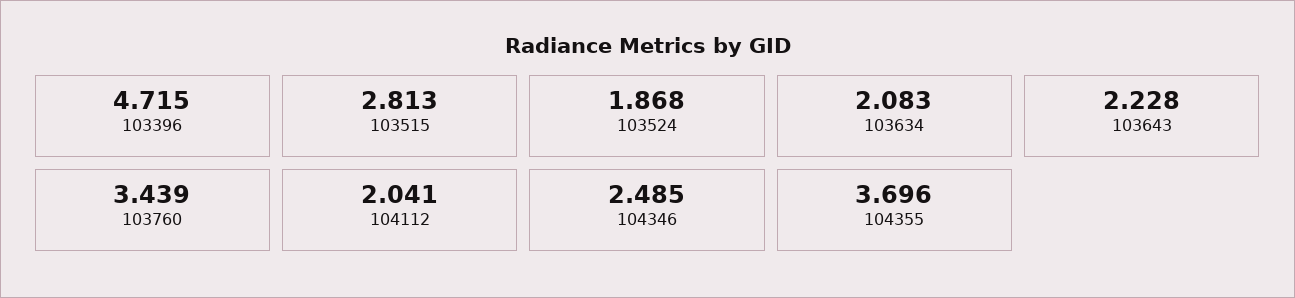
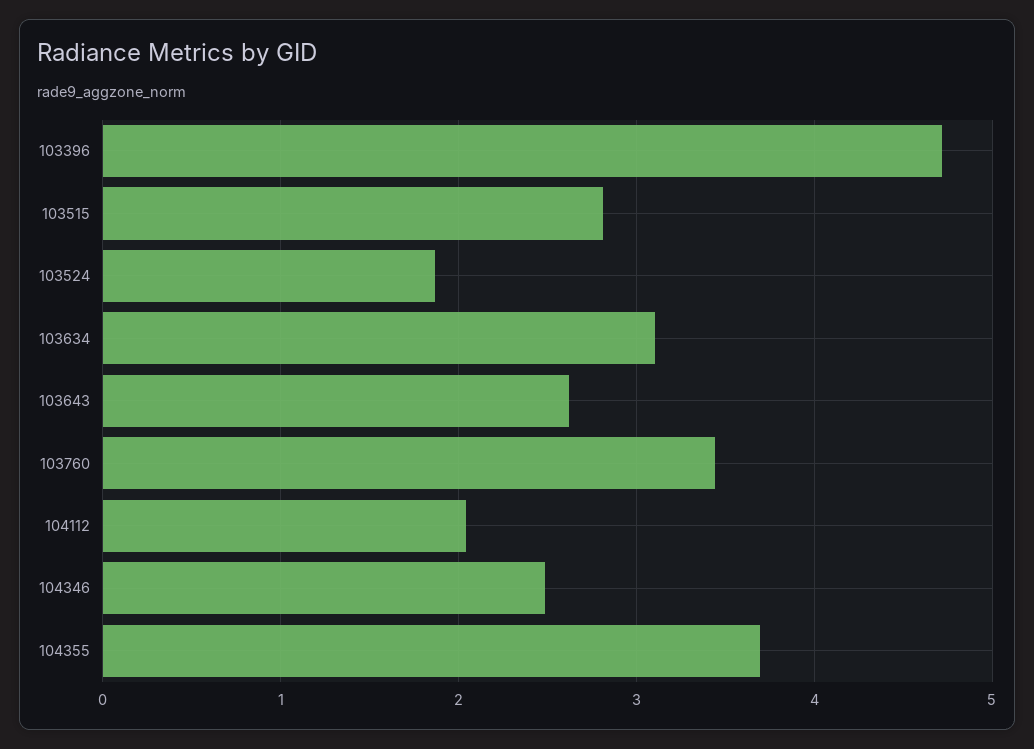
  {
    "103396": 4.715,
    "103515": 2.813,
    "103524": 1.868,
-   "103634": 2.083,
+   "103634": 3.1,
-   "103643": 2.228,
+   "103643": 2.6,
    "103760": 3.439,
    "104112": 2.041,
    "104346": 2.485,
    "104355": 3.696
  }

